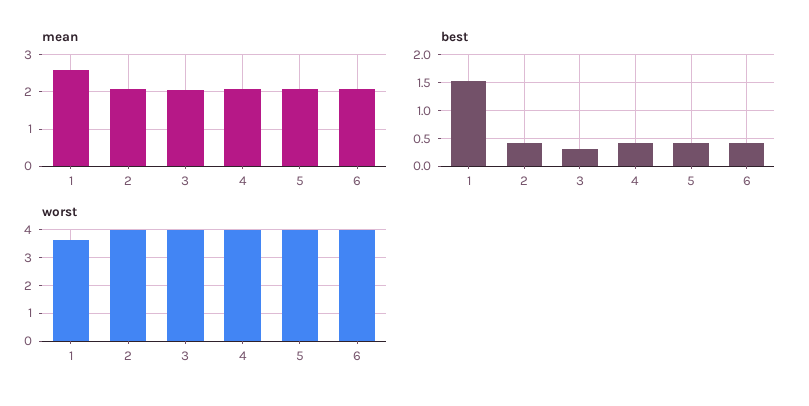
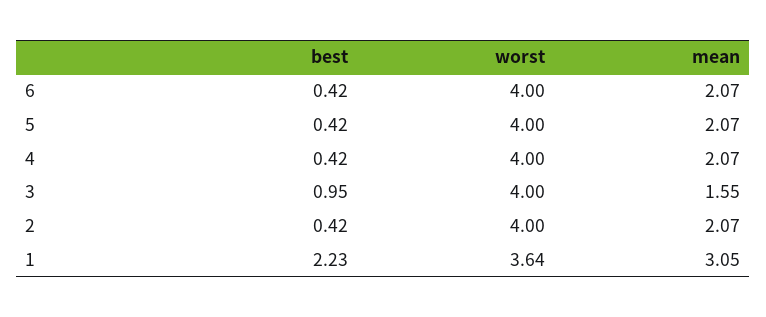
  {
    "mean": {
-     "1": 2.6,
+     "1": 3.05,
      "2": 2.07,
-     "3": 2,
+     "3": 1.55,
      "4": 2.07,
      "5": 2.07,
      "6": 2.07
    },
    "best": {
-     "1": 1.5,
+     "1": 2.23,
      "2": 0.42,
-     "3": 0.25,
+     "3": 0.95,
      "4": 0.42,
      "5": 0.42,
      "6": 0.42
    },
    "worst": {
      "1": 3.64,
      "2": 4,
      "3": 4,
      "4": 4,
      "5": 4,
      "6": 4
    }
  }

